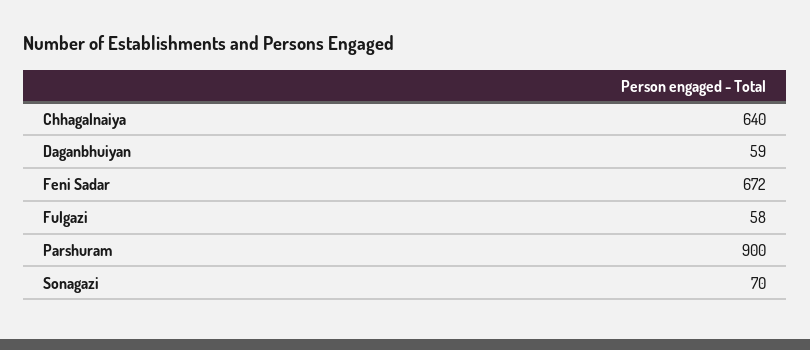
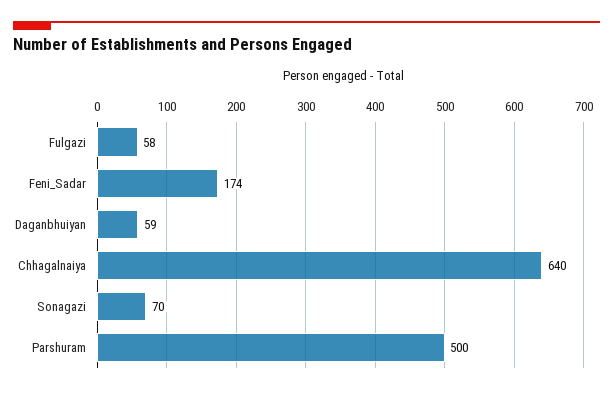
  {
    "Chhagalnaiya": 640,
    "Daganbhuiyan": 59,
-   "Feni Sadar": 672,
+   "Feni Sadar": 174,
    "Fulgazi": 58,
-   "Parshuram": 900,
+   "Parshuram": 500,
    "Sonagazi": 70
  }

